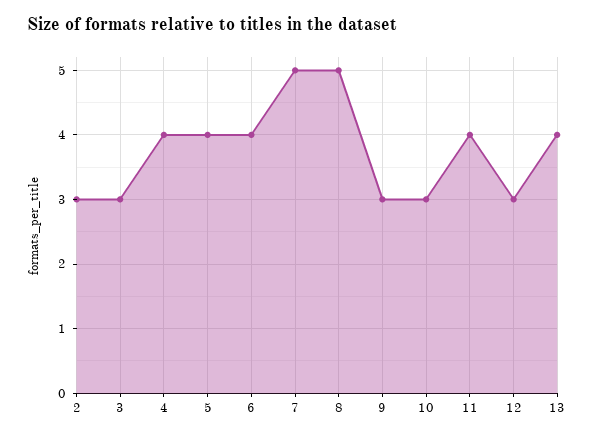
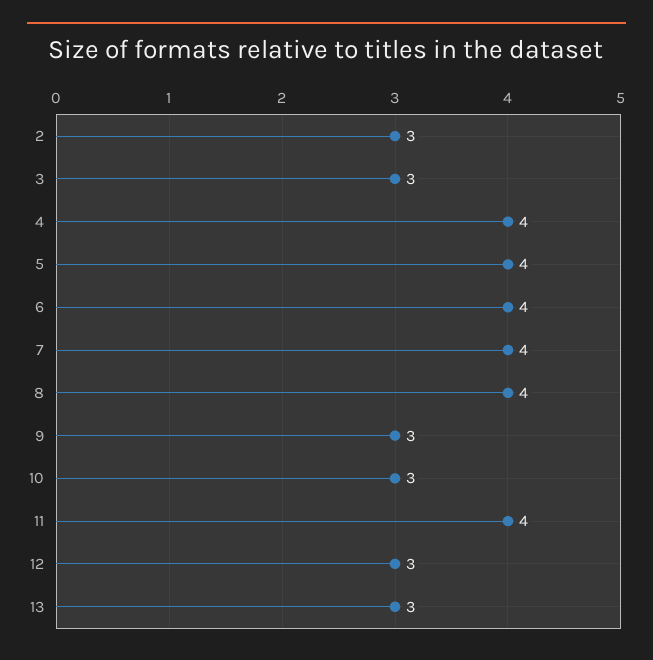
  {
    "2": 3,
    "3": 3,
    "4": 4,
    "5": 4,
    "6": 4,
-   "7": 5,
+   "7": 4,
-   "8": 5,
+   "8": 4,
    "9": 3,
    "10": 3,
    "11": 4,
    "12": 3,
-   "13": 4
+   "13": 3
  }

